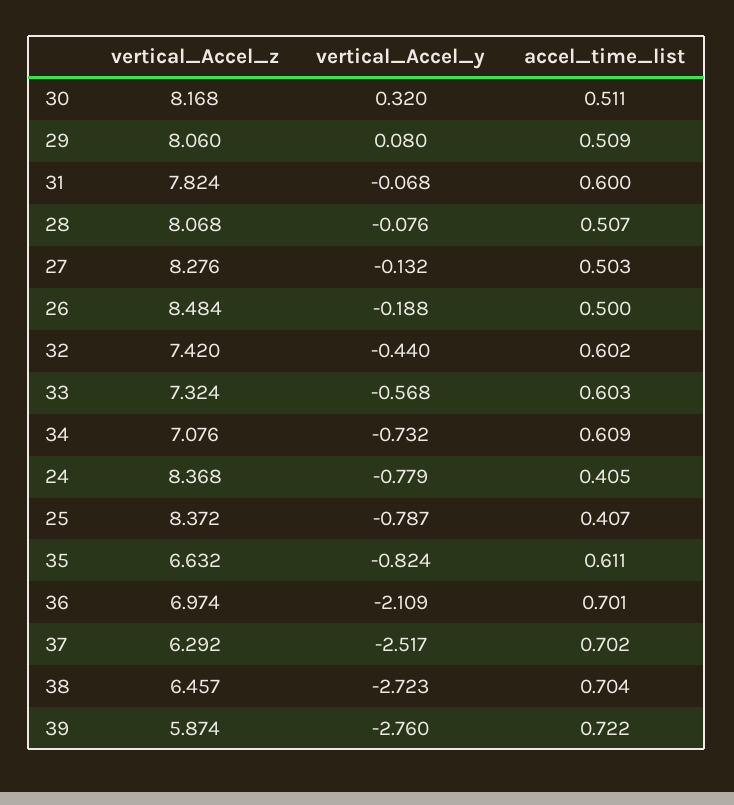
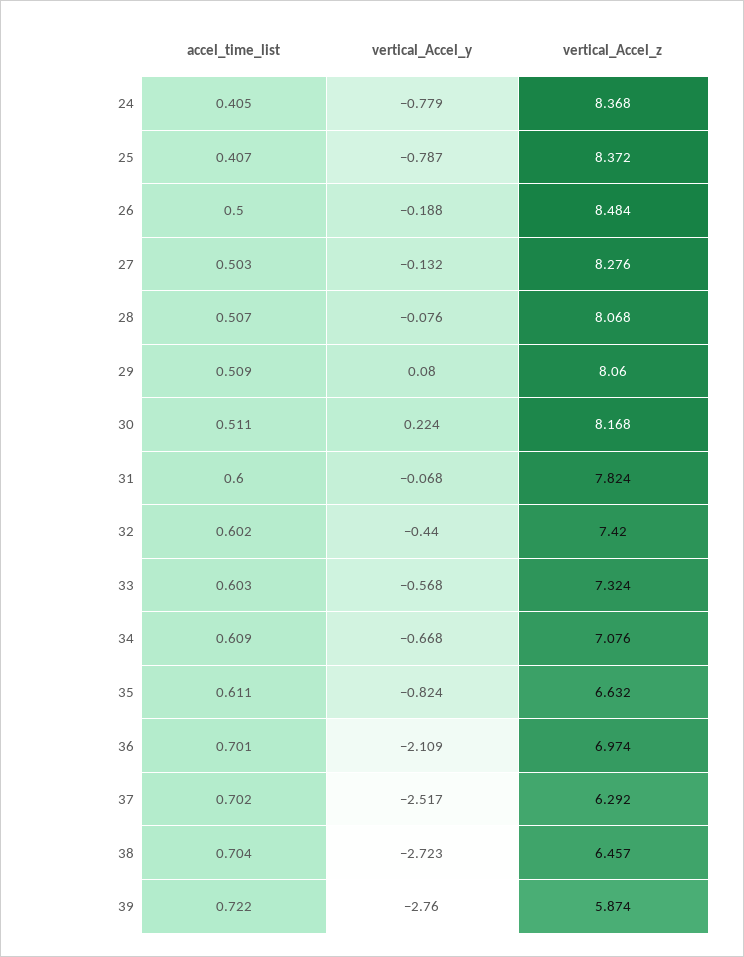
  {
    "vertical_Accel_z": {
      "30": 8.168,
      "29": 8.06,
      "31": 7.824,
      "28": 8.068,
      "27": 8.276,
      "26": 8.484,
      "32": 7.42,
      "33": 7.324,
      "34": 7.076,
      "24": 8.368,
      "25": 8.372,
      "35": 6.632,
      "36": 6.974,
      "37": 6.292,
      "38": 6.457,
      "39": 5.874
    },
    "vertical_Accel_y": {
-     "30": 0.32,
+     "30": 0.224,
      "29": 0.08,
      "31": -0.068,
      "28": -0.076,
      "27": -0.132,
      "26": -0.188,
      "32": -0.44,
      "33": -0.568,
-     "34": -0.732,
+     "34": -0.668,
      "24": -0.779,
      "25": -0.787,
      "35": -0.824,
      "36": -2.109,
      "37": -2.517,
      "38": -2.723,
      "39": -2.76
    },
    "accel_time_list": {
      "30": 0.511,
      "29": 0.509,
      "31": 0.6,
      "28": 0.507,
      "27": 0.503,
      "26": 0.5,
      "32": 0.602,
      "33": 0.603,
      "34": 0.609,
      "24": 0.405,
      "25": 0.407,
      "35": 0.611,
      "36": 0.701,
      "37": 0.702,
      "38": 0.704,
      "39": 0.722
    }
  }

